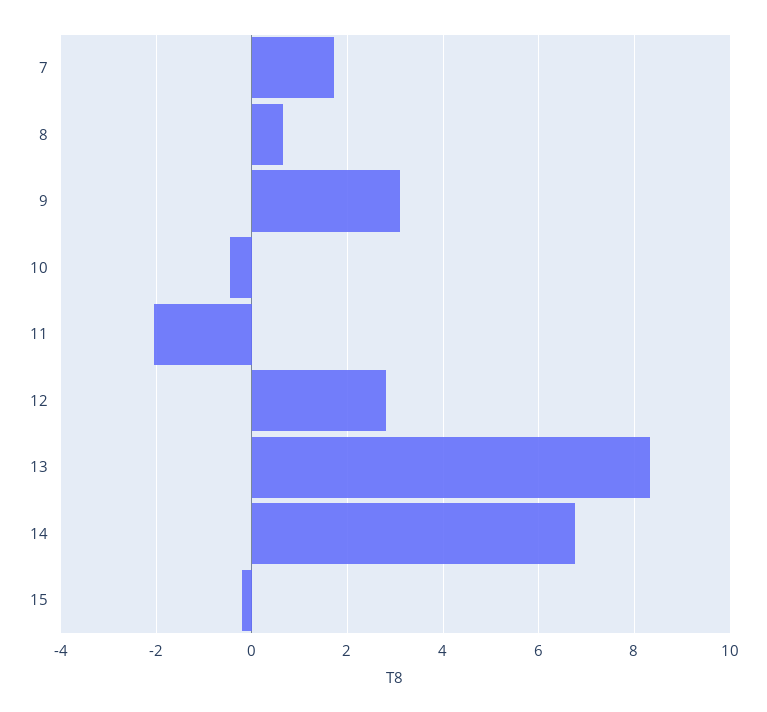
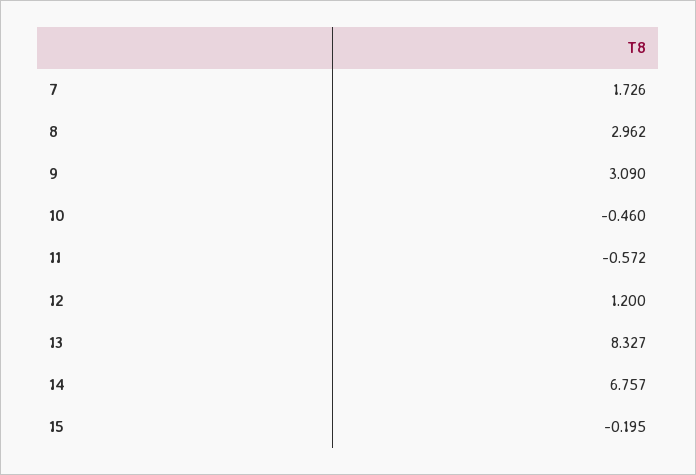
  {
    "7": 1.726,
-   "8": 0.6,
+   "8": 2.962,
    "9": 3.09,
    "10": -0.46,
-   "11": -2,
+   "11": -0.572,
-   "12": 2.8,
+   "12": 1.2,
    "13": 8.327,
    "14": 6.757,
    "15": -0.195
  }

